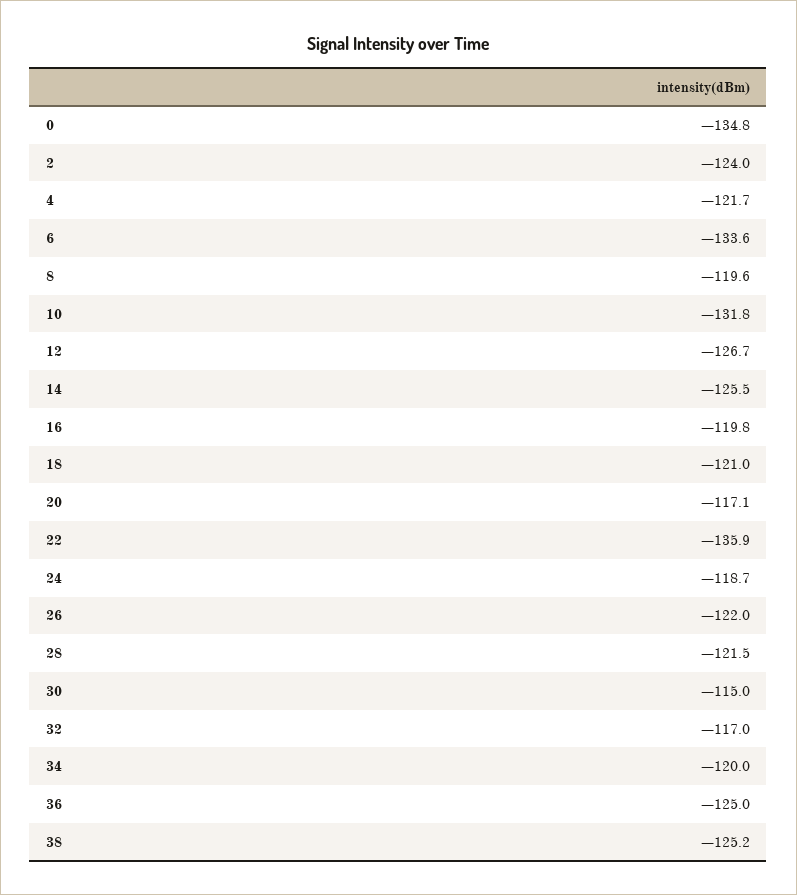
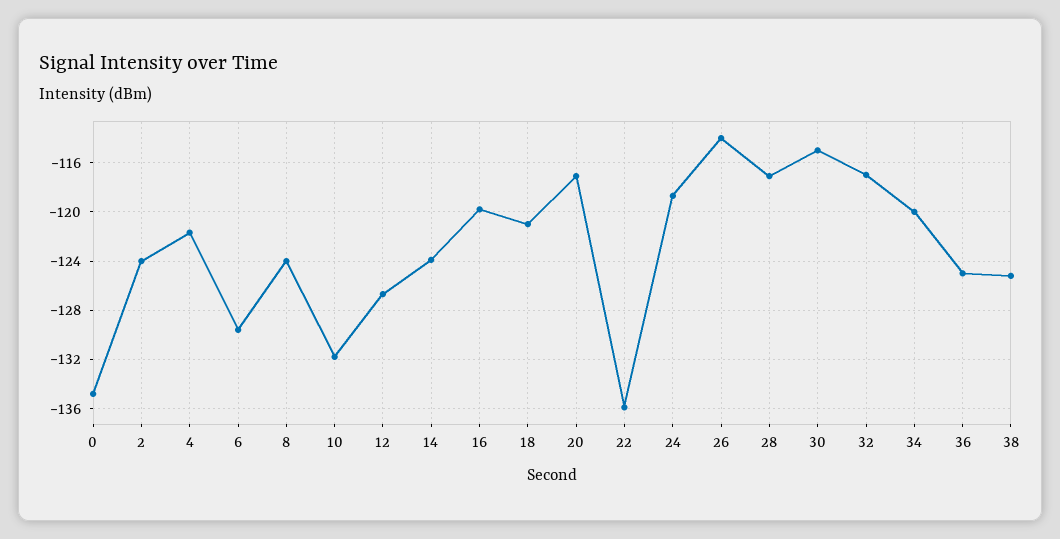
  {
    "0": -134.8,
    "2": -124,
    "4": -121.7,
-   "6": -133.6,
+   "6": -129.5,
-   "8": -119.6,
+   "8": -124,
    "10": -131.8,
    "12": -126.7,
-   "14": -125.5,
+   "14": -124,
    "16": -119.8,
    "18": -121,
    "20": -117.1,
    "22": -135.9,
    "24": -118.7,
-   "26": -122,
+   "26": -114,
-   "28": -121.5,
+   "28": -117,
    "30": -115,
    "32": -117,
    "34": -120,
    "36": -125,
    "38": -125.2
  }

